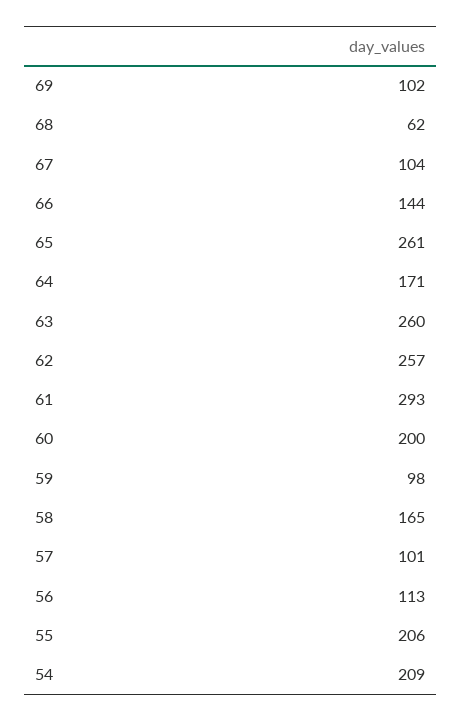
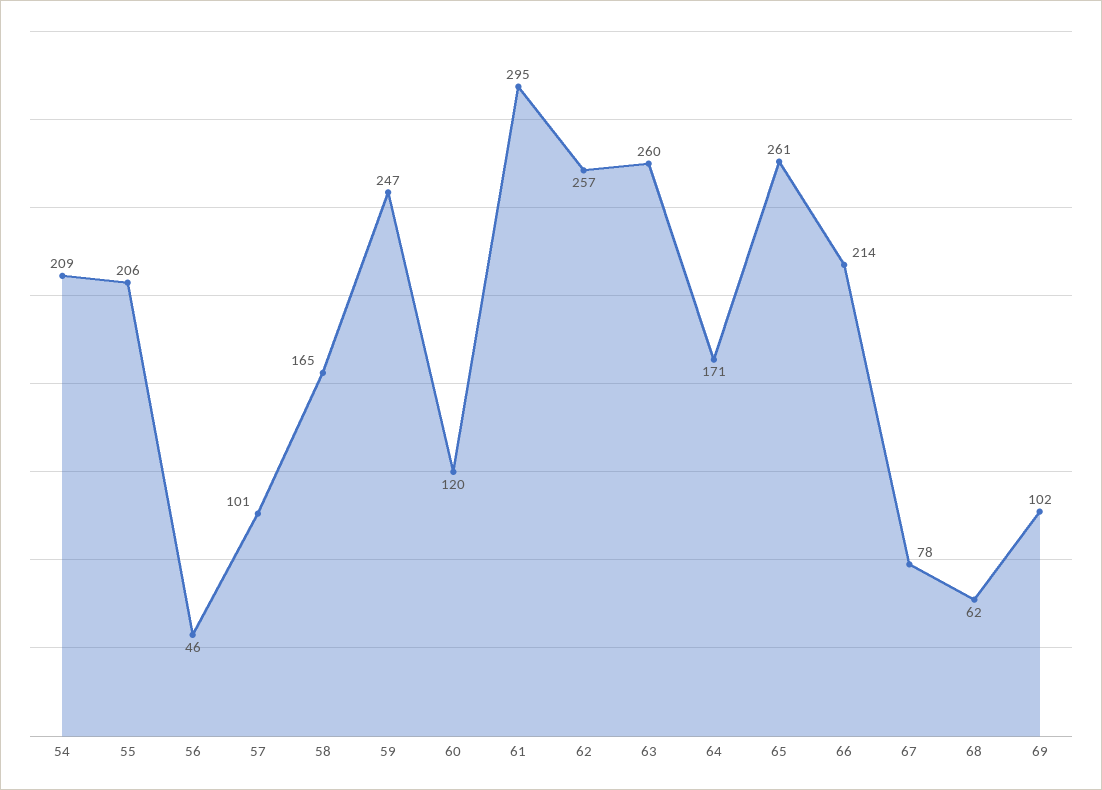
  {
    "69": 102,
    "68": 62,
-   "67": 104,
+   "67": 78,
-   "66": 144,
+   "66": 214,
    "65": 261,
    "64": 171,
    "63": 260,
    "62": 257,
-   "61": 293,
+   "61": 295,
-   "60": 200,
+   "60": 120,
-   "59": 98,
+   "59": 247,
    "58": 165,
    "57": 101,
-   "56": 113,
+   "56": 46,
    "55": 206,
    "54": 209
  }

